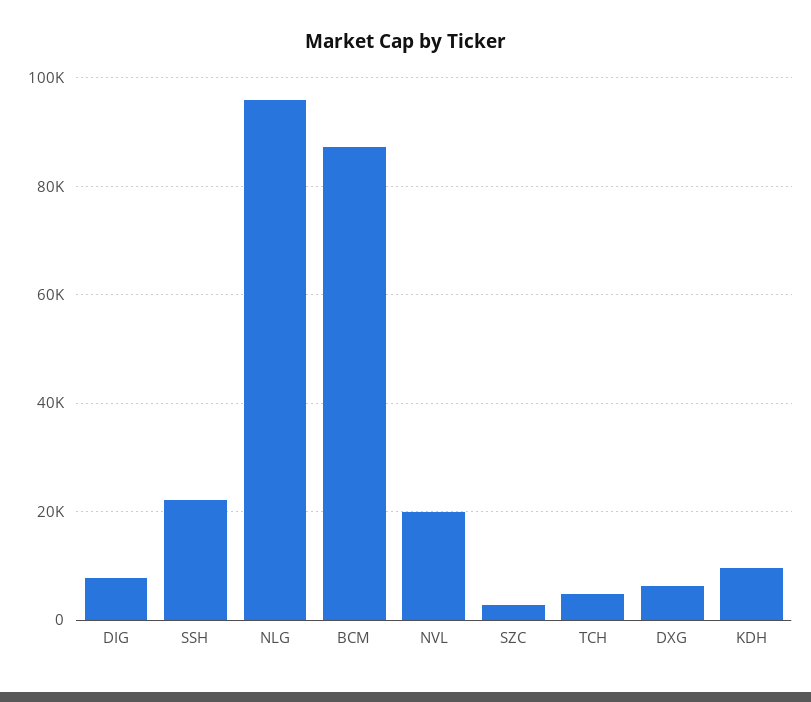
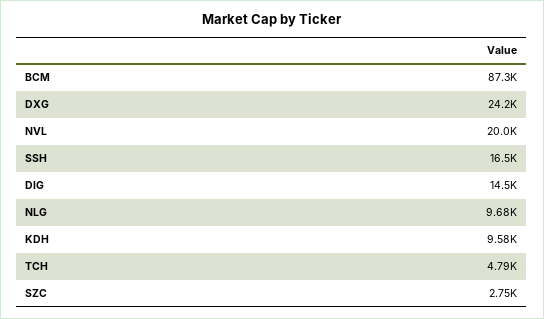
  {
-   "DIG": 8000,
+   "DIG": 14500,
-   "SSH": 22000,
+   "SSH": 16500,
-   "NLG": 96000,
+   "NLG": 9680,
    "BCM": 87300,
    "NVL": 20000,
    "SZC": 2750,
    "TCH": 4790,
-   "DXG": 6000,
+   "DXG": 24200,
    "KDH": 9580
  }

